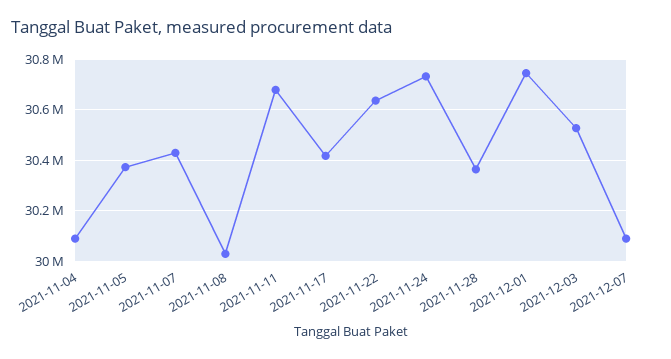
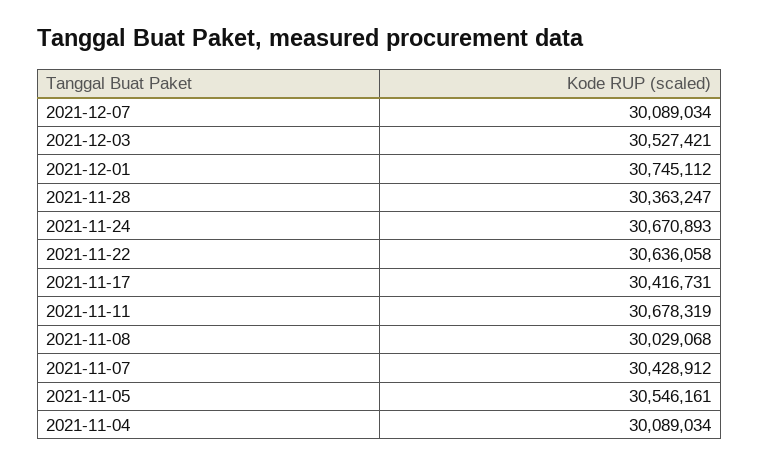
  {
    "2021-11-04": 30089034,
-   "2021-11-05": 30375000,
+   "2021-11-05": 30546161,
    "2021-11-07": 30428912,
    "2021-11-08": 30029068,
    "2021-11-11": 30678319,
    "2021-11-17": 30416731,
    "2021-11-22": 30636058,
-   "2021-11-24": 30725000,
+   "2021-11-24": 30670893,
    "2021-11-28": 30363247,
    "2021-12-01": 30745112,
    "2021-12-03": 30527421,
    "2021-12-07": 30089034
  }

